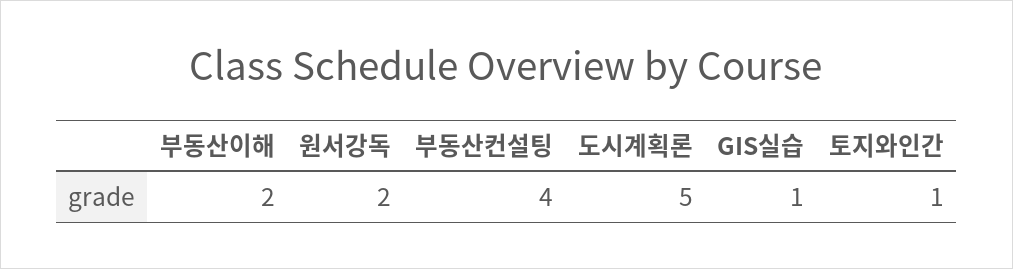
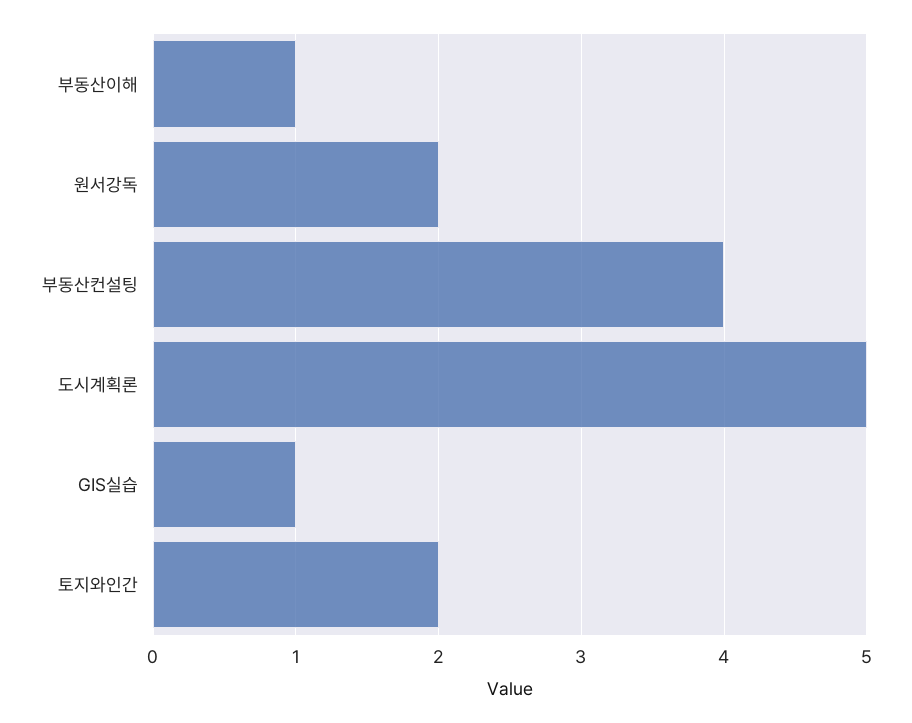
  {
-   "부동산이해": 2,
+   "부동산이해": 1,
    "원서강독": 2,
    "부동산컨설팅": 4,
    "도시계획론": 5,
    "GIS실습": 1,
-   "토지와인간": 1
+   "토지와인간": 2
  }

